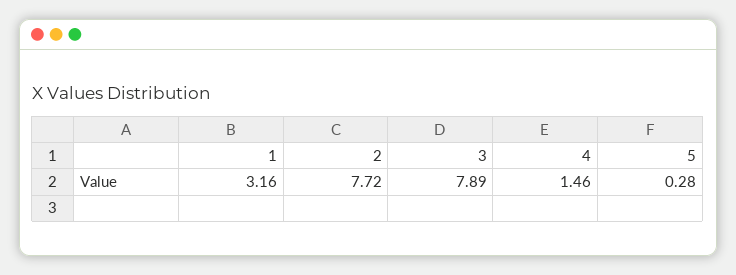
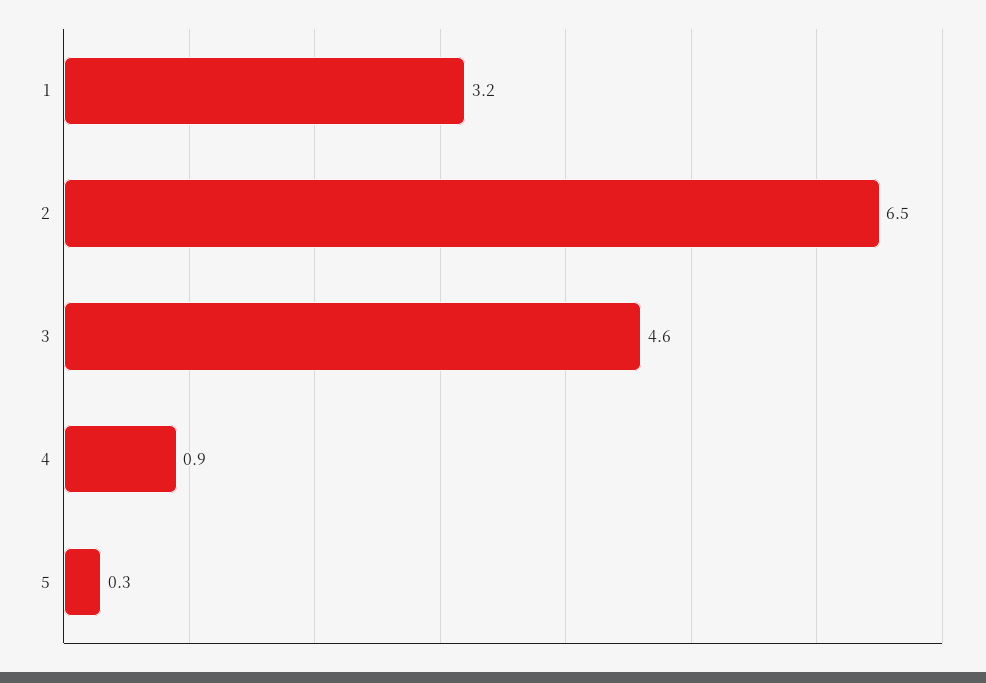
  {
    "1": 3.16,
-   "2": 7.72,
+   "2": 6.5,
-   "3": 7.89,
+   "3": 4.6,
-   "4": 1.46,
+   "4": 0.9,
    "5": 0.28
  }

